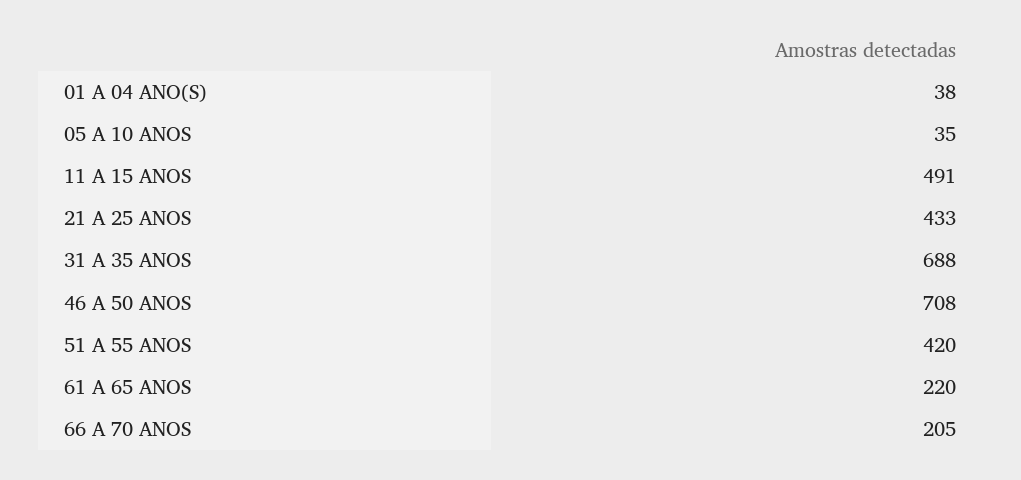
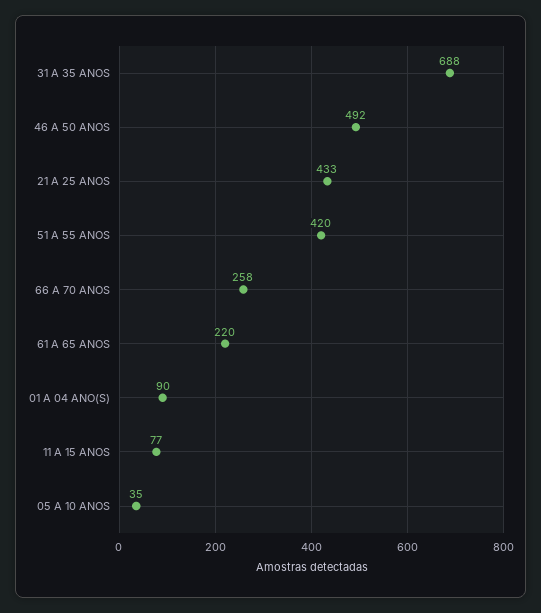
  {
-   "01 A 04 ANO(S)": 38,
+   "01 A 04 ANO(S)": 90,
    "05 A 10 ANOS": 35,
-   "11 A 15 ANOS": 491,
+   "11 A 15 ANOS": 77,
    "21 A 25 ANOS": 433,
    "31 A 35 ANOS": 688,
-   "46 A 50 ANOS": 708,
+   "46 A 50 ANOS": 492,
    "51 A 55 ANOS": 420,
    "61 A 65 ANOS": 220,
-   "66 A 70 ANOS": 205
+   "66 A 70 ANOS": 258
  }

